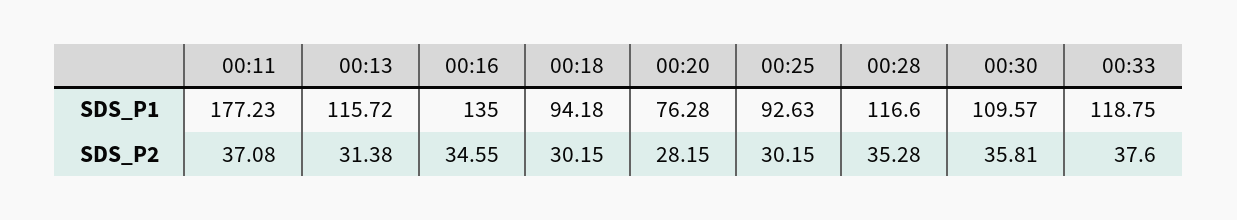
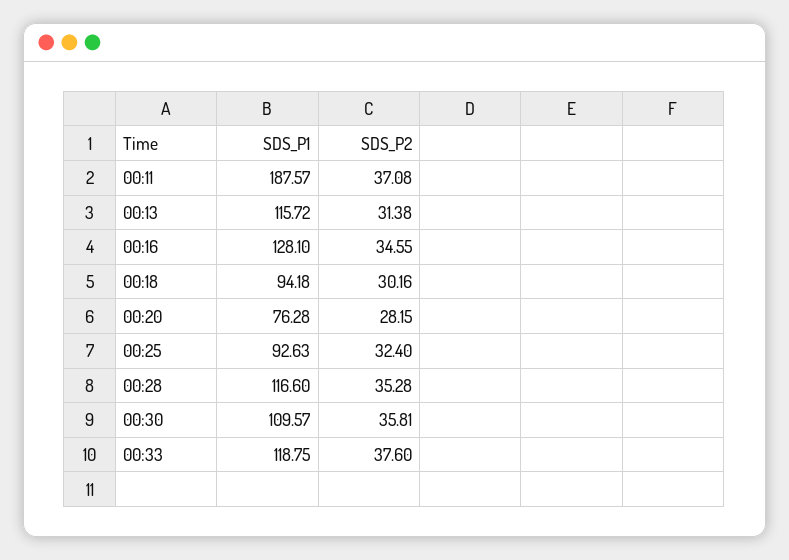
  {
    "00:11": {
-     "SDS_P1": 177.23,
+     "SDS_P1": 187.57,
      "SDS_P2": 37.08
    },
    "00:13": {
      "SDS_P1": 115.72,
      "SDS_P2": 31.38
    },
    "00:16": {
-     "SDS_P1": 135,
+     "SDS_P1": 128.1,
      "SDS_P2": 34.55
    },
    "00:18": {
      "SDS_P1": 94.18,
-     "SDS_P2": 30.15
+     "SDS_P2": 30.16
    },
    "00:20": {
      "SDS_P1": 76.28,
      "SDS_P2": 28.15
    },
    "00:25": {
      "SDS_P1": 92.63,
-     "SDS_P2": 30.15
+     "SDS_P2": 32.4
    },
    "00:28": {
      "SDS_P1": 116.6,
      "SDS_P2": 35.28
    },
    "00:30": {
      "SDS_P1": 109.57,
      "SDS_P2": 35.81
    },
    "00:33": {
      "SDS_P1": 118.75,
      "SDS_P2": 37.6
    }
  }

